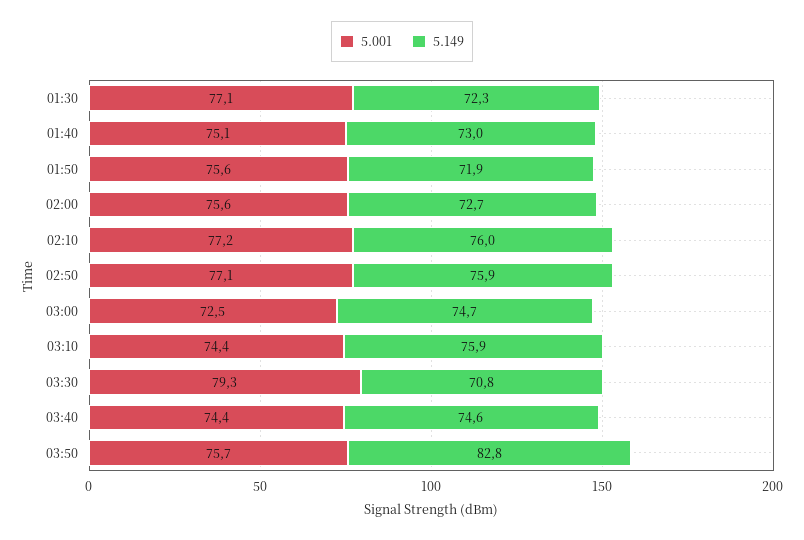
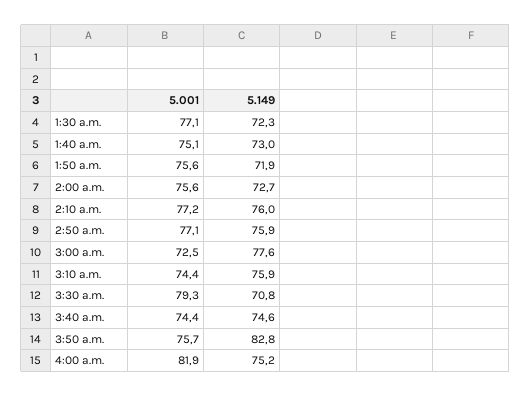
  {
    "5.001": {
      "01:30": 77.1,
      "01:40": 75.1,
      "01:50": 75.6,
      "02:00": 75.6,
      "02:10": 77.2,
      "02:50": 77.1,
      "03:00": 72.5,
      "03:10": 74.4,
      "03:30": 79.3,
      "03:40": 74.4,
-     "03:50": 75.7
+     "03:50": 75.7,
+     "4:00 a.m.": 81.9
    },
    "5.149": {
      "01:30": 72.3,
      "01:40": 73,
      "01:50": 71.9,
      "02:00": 72.7,
      "02:10": 76,
      "02:50": 75.9,
-     "03:00": 74.7,
+     "03:00": 77.6,
      "03:10": 75.9,
      "03:30": 70.8,
      "03:40": 74.6,
-     "03:50": 82.8
+     "03:50": 82.8,
+     "4:00 a.m.": 75.2
    }
  }

